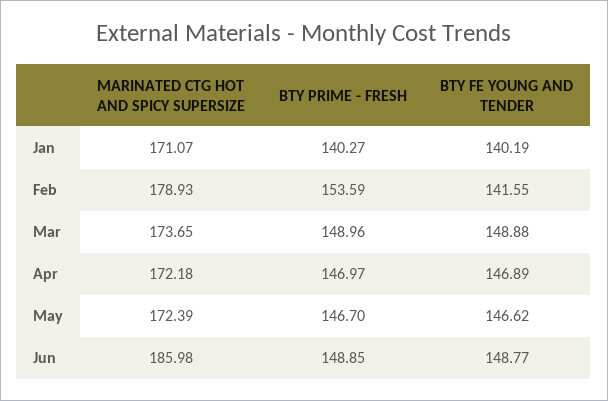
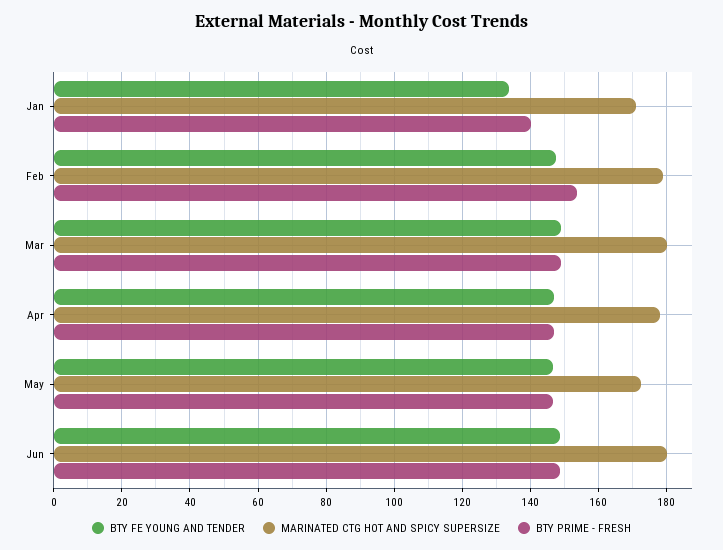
  {
    "MARINATED CTG HOT AND SPICY SUPERSIZE": {
      "Jan": 171.07,
      "Feb": 178.93,
-     "Mar": 173.65,
+     "Mar": 180,
-     "Apr": 172.18,
+     "Apr": 178,
      "May": 172.39,
-     "Jun": 185.98
+     "Jun": 180
    },
    "BTY PRIME - FRESH": {
      "Jan": 140.27,
      "Feb": 153.59,
      "Mar": 148.96,
      "Apr": 146.97,
      "May": 146.7,
      "Jun": 148.85
    },
    "BTY FE YOUNG AND TENDER": {
-     "Jan": 140.19,
+     "Jan": 134,
-     "Feb": 141.55,
+     "Feb": 148,
      "Mar": 148.88,
      "Apr": 146.89,
      "May": 146.62,
      "Jun": 148.77
    }
  }

